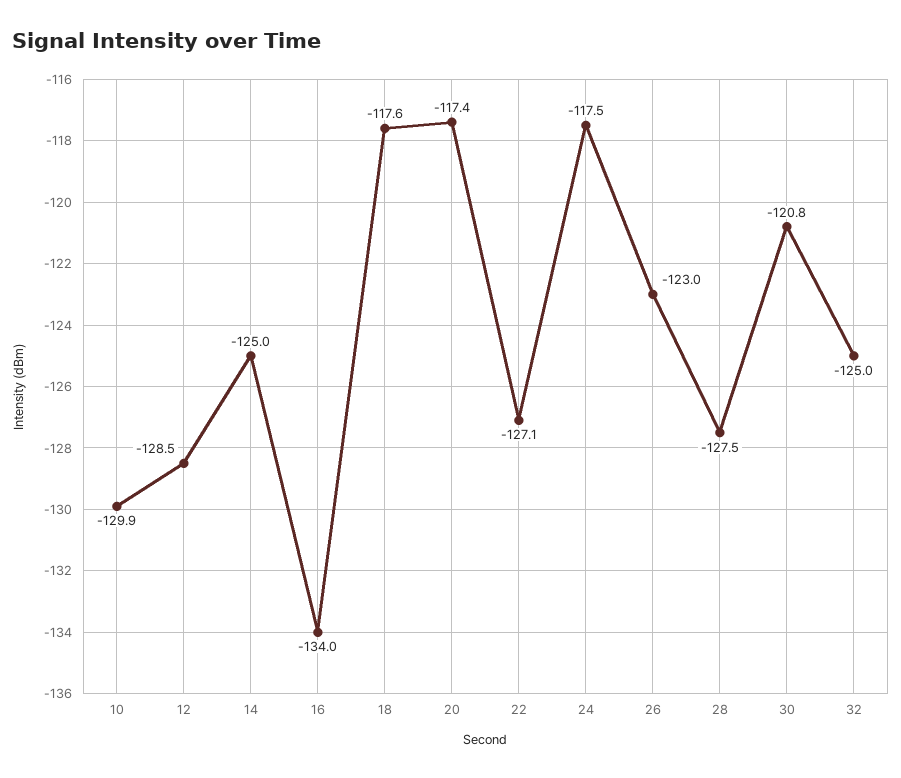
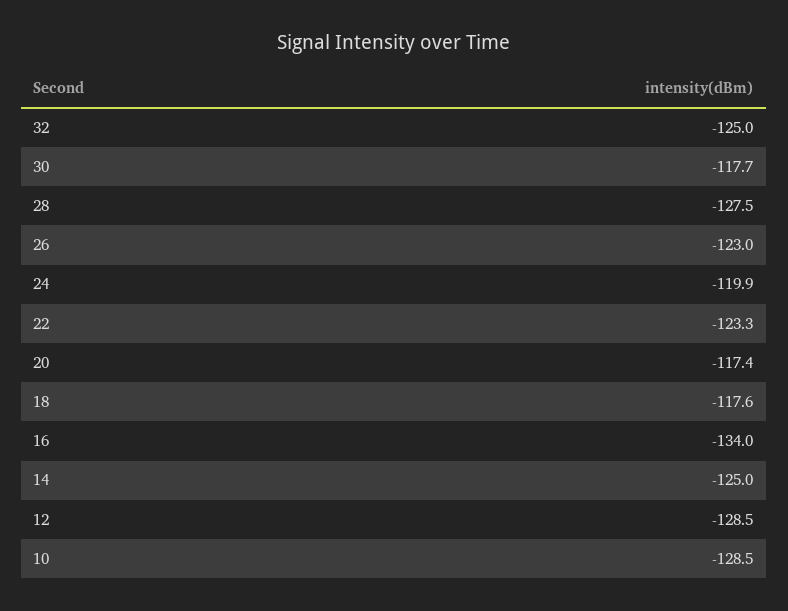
  {
-   "10": -129.9,
+   "10": -128.5,
    "12": -128.5,
    "14": -125,
    "16": -134,
    "18": -117.6,
    "20": -117.4,
-   "22": -127.1,
+   "22": -123.3,
-   "24": -117.5,
+   "24": -119.9,
    "26": -123,
    "28": -127.5,
-   "30": -120.8,
+   "30": -117.7,
    "32": -125
  }

